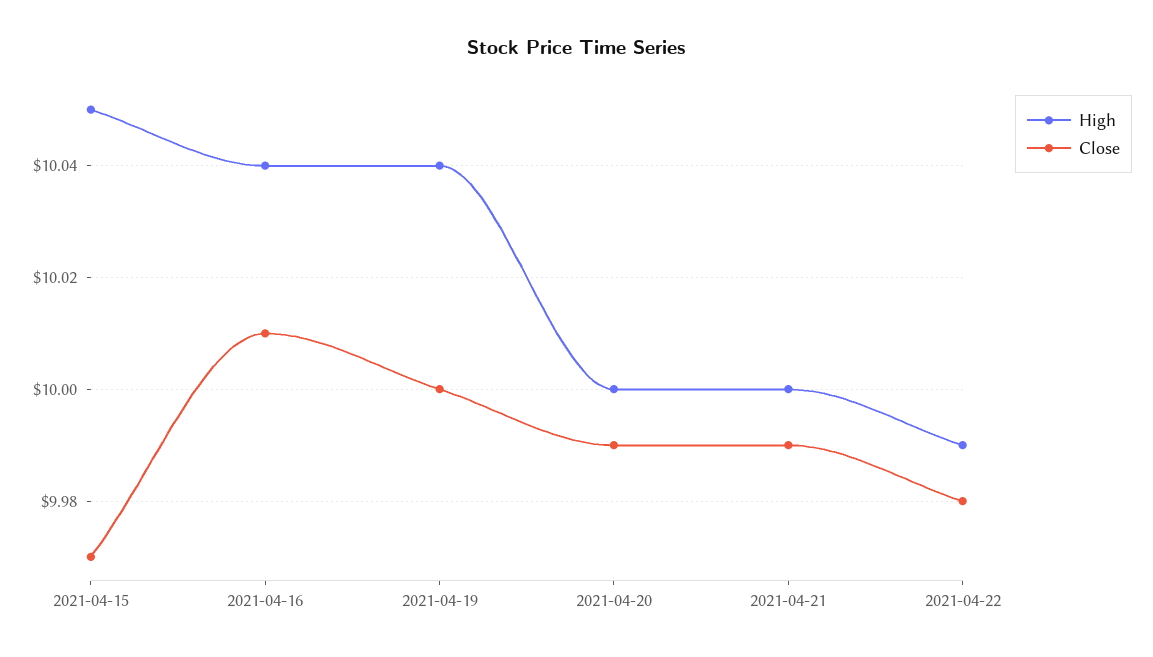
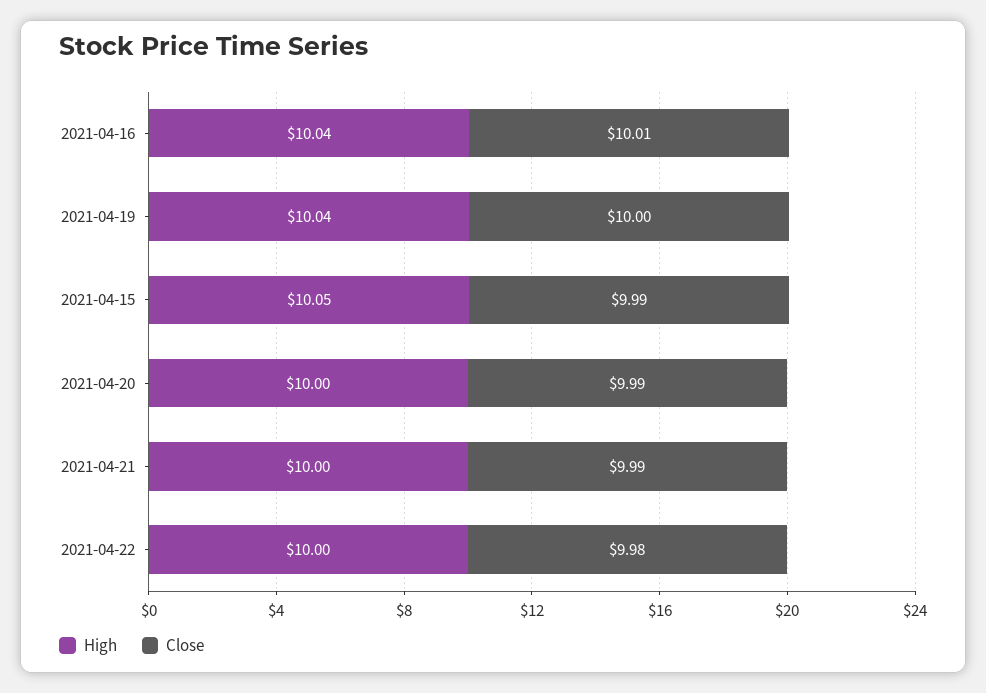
  {
    "High": {
      "2021-04-15": 10.05,
      "2021-04-16": 10.04,
      "2021-04-19": 10.04,
      "2021-04-20": 10,
      "2021-04-21": 10,
-     "2021-04-22": 9.99
+     "2021-04-22": 10
    },
    "Close": {
-     "2021-04-15": 9.97,
+     "2021-04-15": 9.99,
      "2021-04-16": 10.01,
      "2021-04-19": 10,
      "2021-04-20": 9.99,
      "2021-04-21": 9.99,
      "2021-04-22": 9.98
    }
  }

